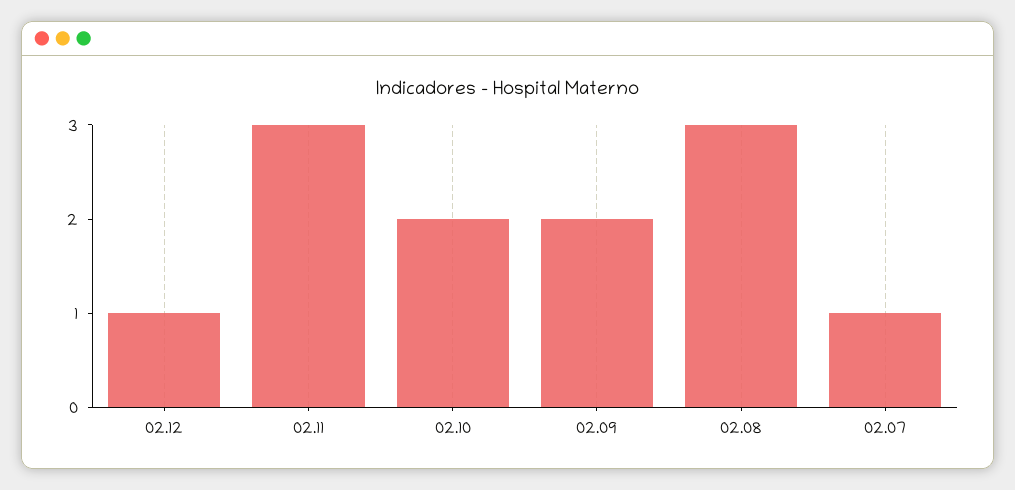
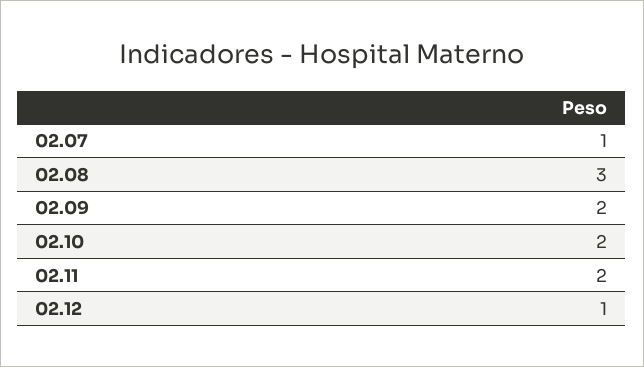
  {
    "02.12": 1,
-   "02.11": 3,
+   "02.11": 2,
    "02.10": 2,
    "02.09": 2,
    "02.08": 3,
    "02.07": 1
  }

